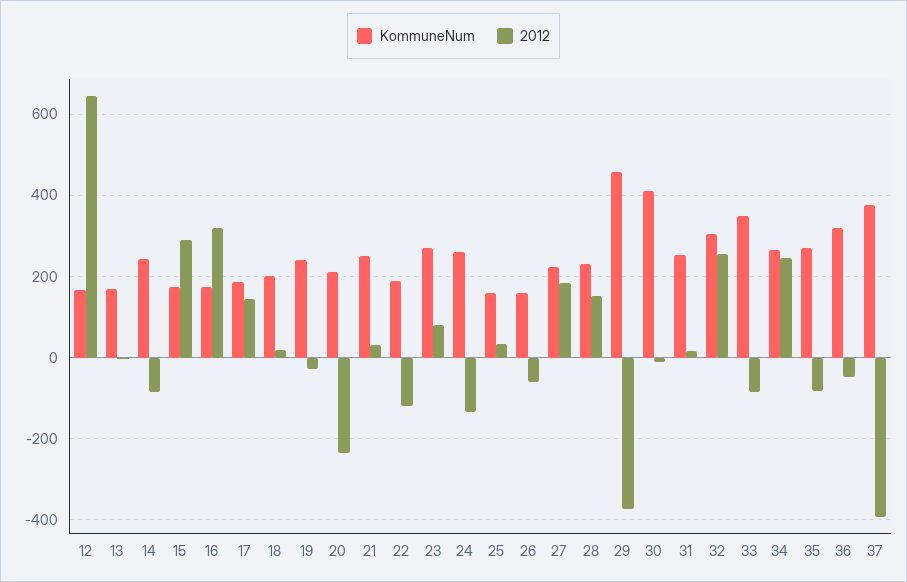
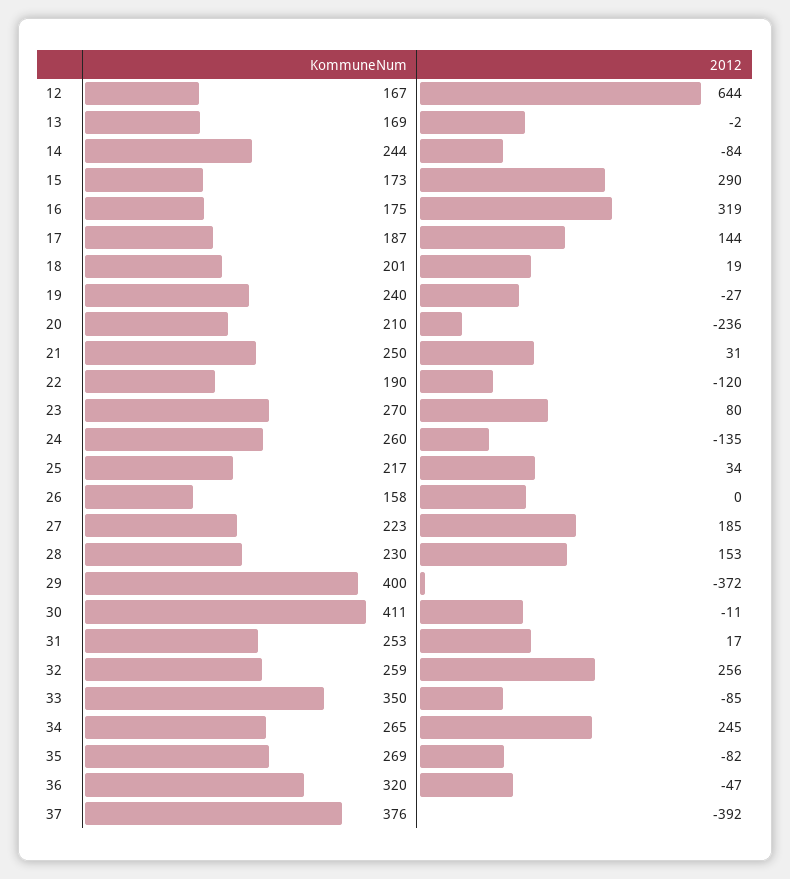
  {
    "KommuneNum": {
      "12": 167,
      "13": 169,
      "14": 244,
      "15": 173,
      "16": 175,
      "17": 187,
      "18": 201,
      "19": 240,
      "20": 210,
      "21": 250,
      "22": 190,
      "23": 270,
      "24": 260,
-     "25": 160,
+     "25": 217,
      "26": 158,
      "27": 223,
      "28": 230,
-     "29": 460,
+     "29": 400,
      "30": 411,
      "31": 253,
-     "32": 300,
+     "32": 259,
      "33": 350,
      "34": 265,
      "35": 269,
      "36": 320,
      "37": 376
    },
    "2012": {
      "12": 644,
      "13": -2,
      "14": -84,
      "15": 290,
      "16": 319,
      "17": 144,
      "18": 19,
      "19": -27,
      "20": -236,
      "21": 31,
      "22": -120,
      "23": 80,
      "24": -135,
      "25": 34,
-     "26": -60,
+     "26": 0,
      "27": 185,
      "28": 153,
      "29": -372,
      "30": -11,
      "31": 17,
      "32": 256,
      "33": -85,
      "34": 245,
      "35": -82,
      "36": -47,
      "37": -392
    }
  }

